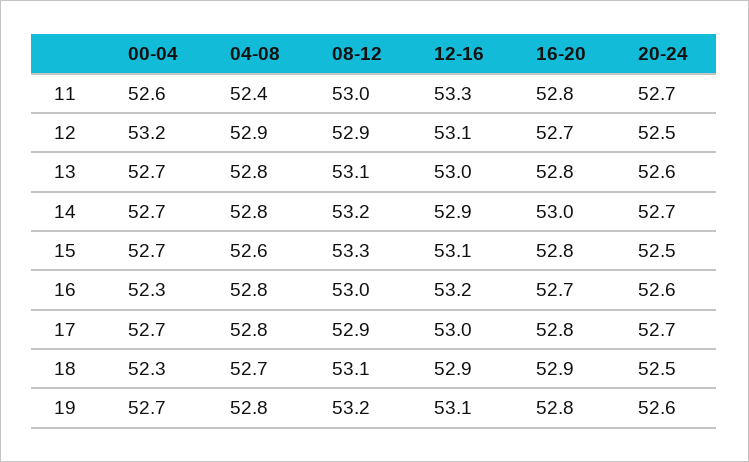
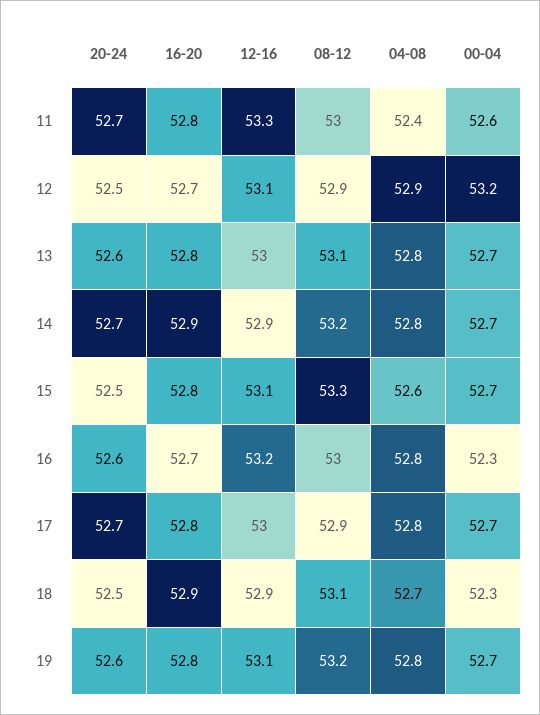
  {
    "00-04": {
      "11": 52.6,
      "12": 53.2,
      "13": 52.7,
      "14": 52.7,
      "15": 52.7,
      "16": 52.3,
      "17": 52.7,
      "18": 52.3,
      "19": 52.7
    },
    "04-08": {
      "11": 52.4,
      "12": 52.9,
      "13": 52.8,
      "14": 52.8,
      "15": 52.6,
      "16": 52.8,
      "17": 52.8,
      "18": 52.7,
      "19": 52.8
    },
    "08-12": {
      "11": 53,
      "12": 52.9,
      "13": 53.1,
      "14": 53.2,
      "15": 53.3,
      "16": 53,
      "17": 52.9,
      "18": 53.1,
      "19": 53.2
    },
    "12-16": {
      "11": 53.3,
      "12": 53.1,
      "13": 53,
      "14": 52.9,
      "15": 53.1,
      "16": 53.2,
      "17": 53,
      "18": 52.9,
      "19": 53.1
    },
    "16-20": {
      "11": 52.8,
      "12": 52.7,
      "13": 52.8,
-     "14": 53,
+     "14": 52.9,
      "15": 52.8,
      "16": 52.7,
      "17": 52.8,
      "18": 52.9,
      "19": 52.8
    },
    "20-24": {
      "11": 52.7,
      "12": 52.5,
      "13": 52.6,
      "14": 52.7,
      "15": 52.5,
      "16": 52.6,
      "17": 52.7,
      "18": 52.5,
      "19": 52.6
    }
  }

